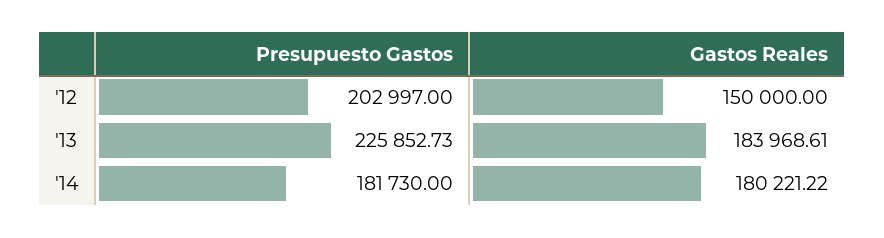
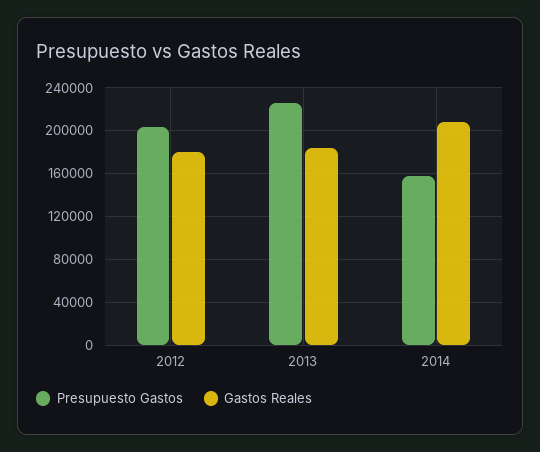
  {
    "Presupuesto Gastos": {
      "'12": 202997,
      "'13": 225852.73,
-     "'14": 181730
+     "'14": 160000
    },
    "Gastos Reales": {
-     "'12": 150000,
+     "'12": 180000,
      "'13": 183968.61,
-     "'14": 180221.22
+     "'14": 210000
    }
  }

